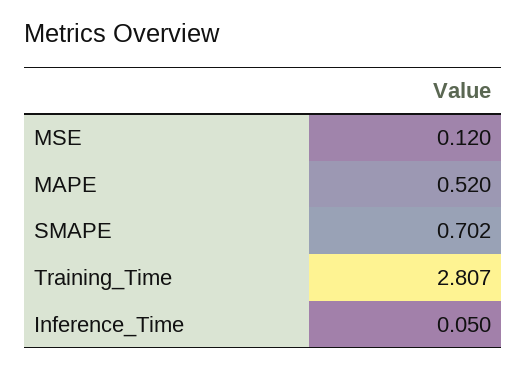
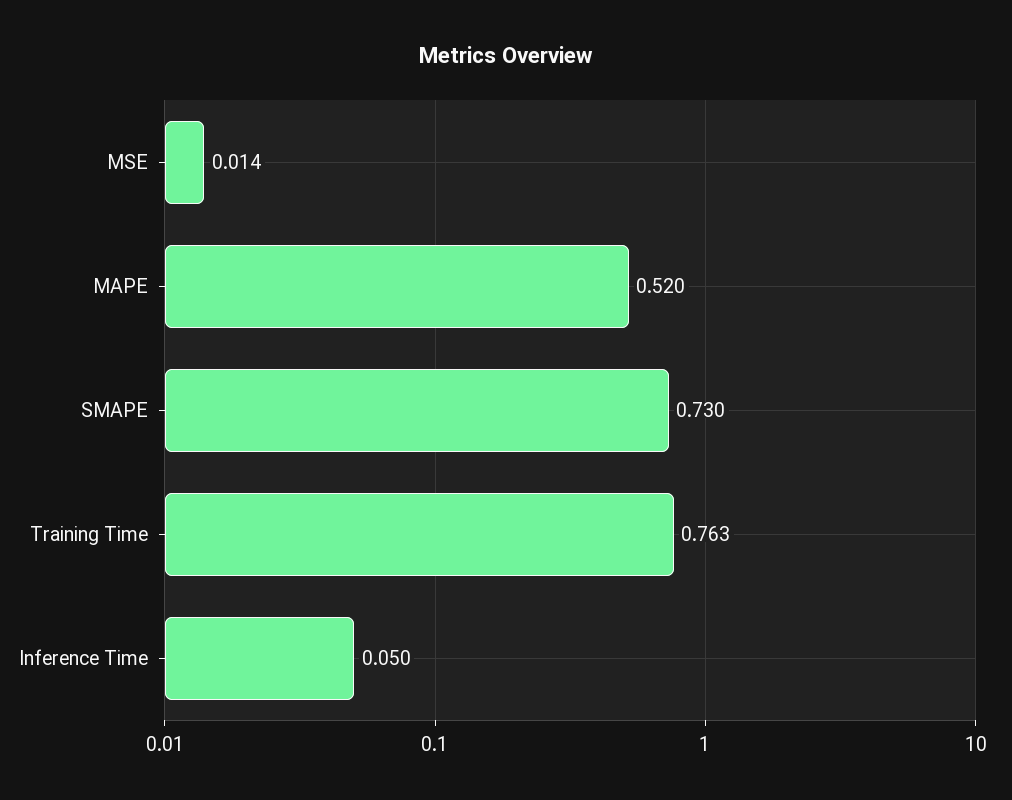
  {
-   "MSE": 0.12,
+   "MSE": 0.014,
    "MAPE": 0.52,
-   "SMAPE": 0.702,
+   "SMAPE": 0.73,
-   "Training_Time": 2.807,
+   "Training_Time": 0.763,
    "Inference_Time": 0.05
  }

